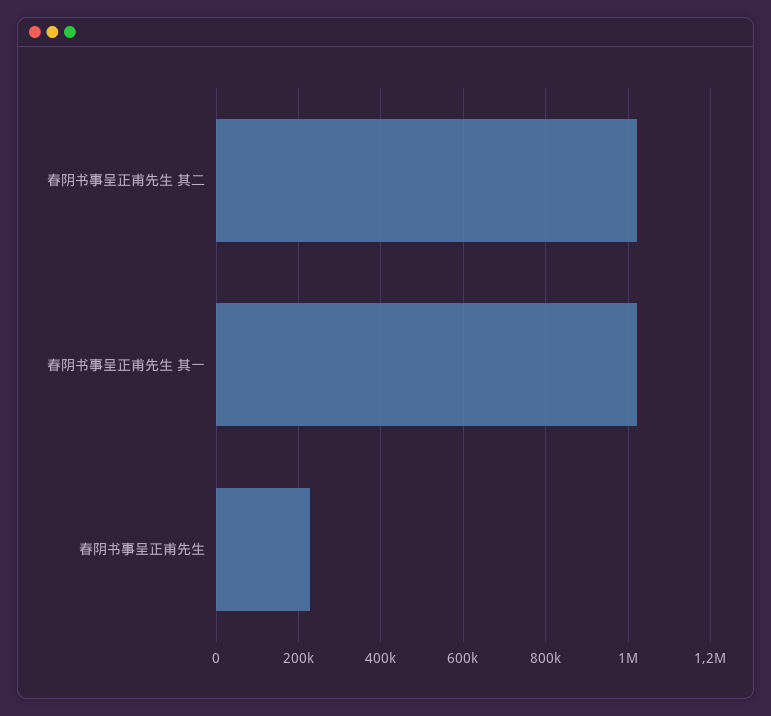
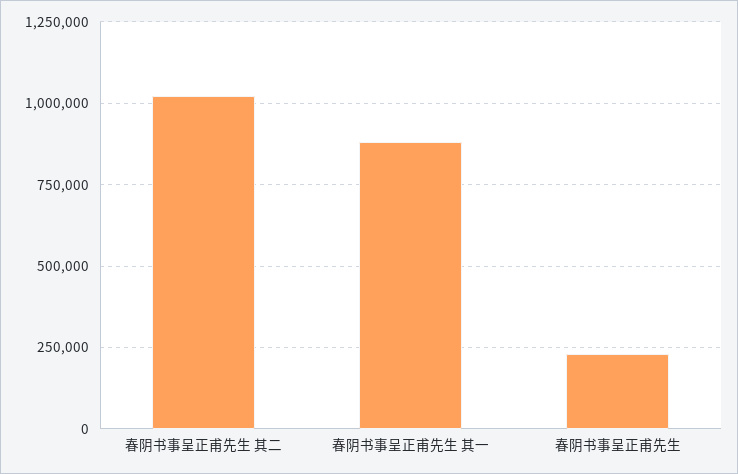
  {
    "春阴书事呈正甫先生 其二": 1020000,
-   "春阴书事呈正甫先生 其一": 1020000,
+   "春阴书事呈正甫先生 其一": 875000,
    "春阴书事呈正甫先生": 220000
  }

